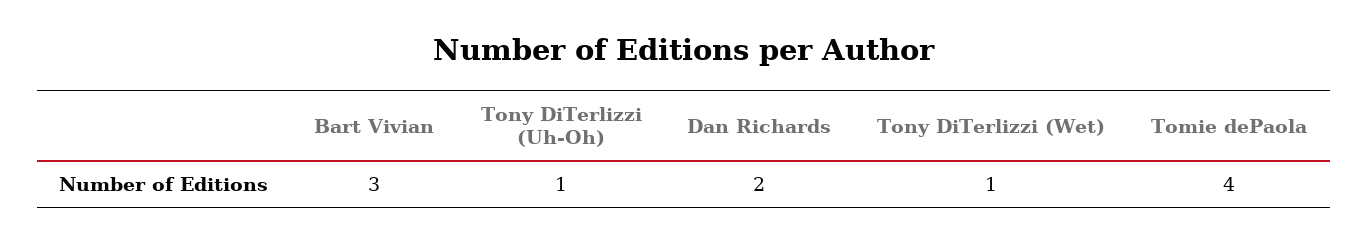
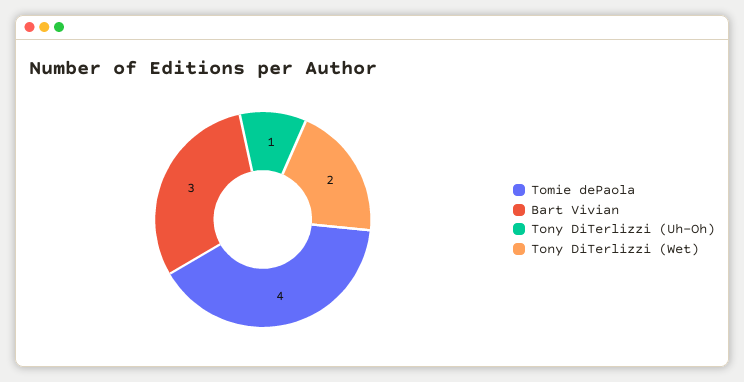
  {
    "Bart Vivian": 3,
    "Tony DiTerlizzi (Uh-Oh)": 1,
-   "Dan Richards": 2,
-   "Tony DiTerlizzi (Wet)": 1,
+   "Tony DiTerlizzi (Wet)": 2,
    "Tomie dePaola": 4
  }

